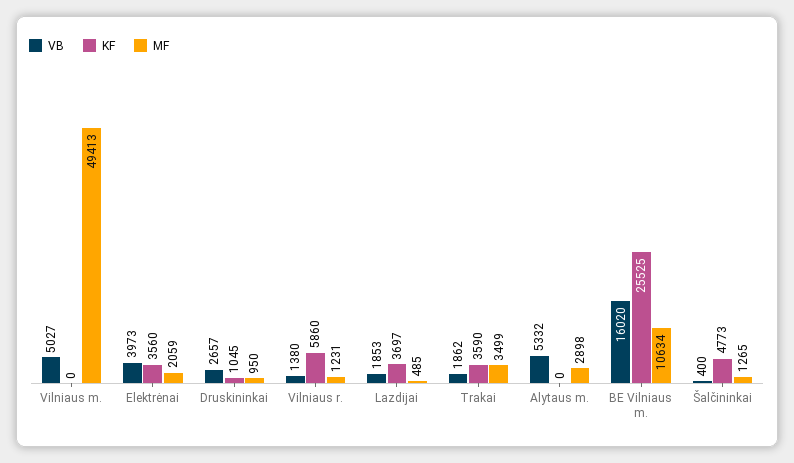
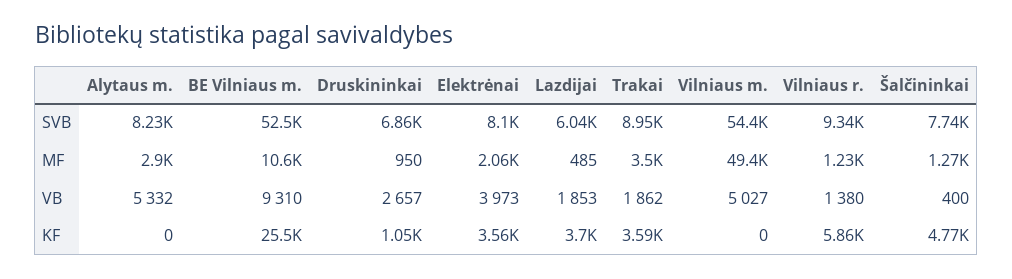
  {
    "VB": {
      "Vilniaus m.": 5027,
      "Elektrėnai": 3973,
      "Druskininkai": 2657,
      "Vilniaus r.": 1380,
      "Lazdijai": 1853,
      "Trakai": 1862,
      "Alytaus m.": 5332,
-     "BE Vilniaus m.": 16020,
+     "BE Vilniaus m.": 9310,
      "Šalčininkai": 400
    },
    "KF": {
      "Vilniaus m.": 0,
      "Elektrėnai": 3560,
      "Druskininkai": 1045,
      "Vilniaus r.": 5860,
      "Lazdijai": 3697,
      "Trakai": 3590,
      "Alytaus m.": 0,
      "BE Vilniaus m.": 25525,
      "Šalčininkai": 4773
    },
    "MF": {
      "Vilniaus m.": 49413,
      "Elektrėnai": 2059,
      "Druskininkai": 950,
      "Vilniaus r.": 1231,
      "Lazdijai": 485,
      "Trakai": 3499,
      "Alytaus m.": 2898,
      "BE Vilniaus m.": 10634,
      "Šalčininkai": 1265
-   }
+   },
+   "SVB": {
+     "Alytaus m.": 8230,
+     "BE Vilniaus m.": 52500,
+     "Druskininkai": 6860,
+     "Elektrėnai": 8100,
+     "Lazdijai": 6040,
+     "Trakai": 8950,
+     "Vilniaus m.": 54400,
+     "Vilniaus r.": 9340,
+     "Šalčininkai": 7740
+   }
  }

